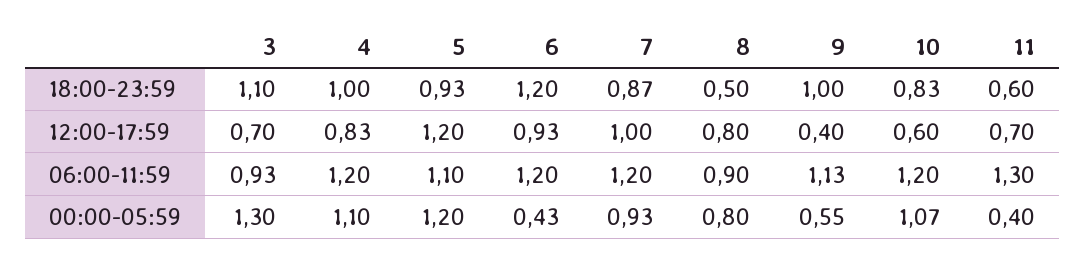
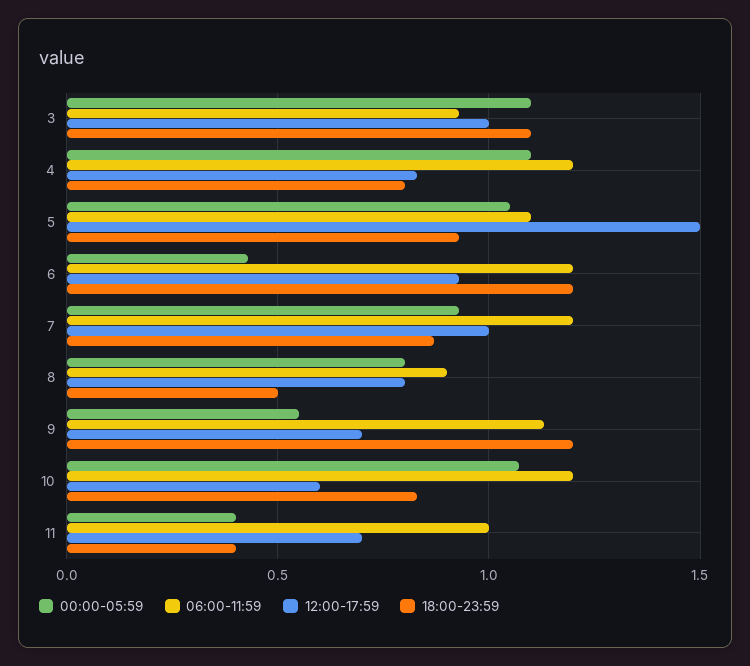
  {
    "18:00-23:59": {
      "3": 1.1,
-     "4": 1,
+     "4": 0.8,
      "5": 0.93,
      "6": 1.2,
      "7": 0.87,
      "8": 0.5,
-     "9": 1,
+     "9": 1.2,
      "10": 0.83,
-     "11": 0.6
+     "11": 0.4
    },
    "12:00-17:59": {
-     "3": 0.7,
+     "3": 1,
      "4": 0.83,
-     "5": 1.2,
+     "5": 1.5,
      "6": 0.93,
      "7": 1,
      "8": 0.8,
-     "9": 0.4,
+     "9": 0.7,
      "10": 0.6,
      "11": 0.7
    },
    "06:00-11:59": {
      "3": 0.93,
      "4": 1.2,
      "5": 1.1,
      "6": 1.2,
      "7": 1.2,
      "8": 0.9,
      "9": 1.13,
      "10": 1.2,
-     "11": 1.3
+     "11": 1
    },
    "00:00-05:59": {
-     "3": 1.3,
+     "3": 1.1,
      "4": 1.1,
-     "5": 1.2,
+     "5": 1.05,
      "6": 0.43,
      "7": 0.93,
      "8": 0.8,
      "9": 0.55,
      "10": 1.07,
      "11": 0.4
    }
  }

